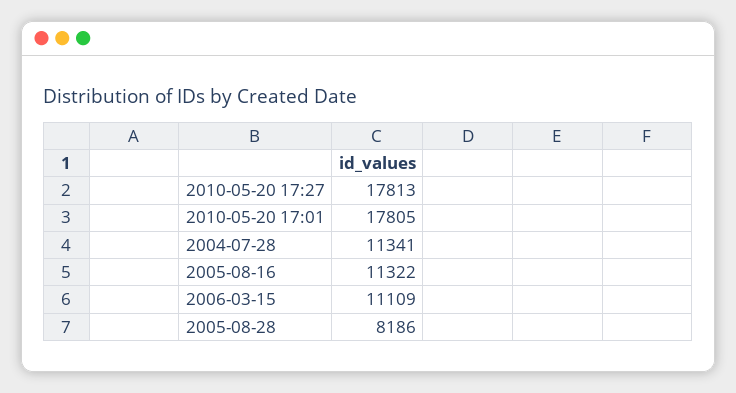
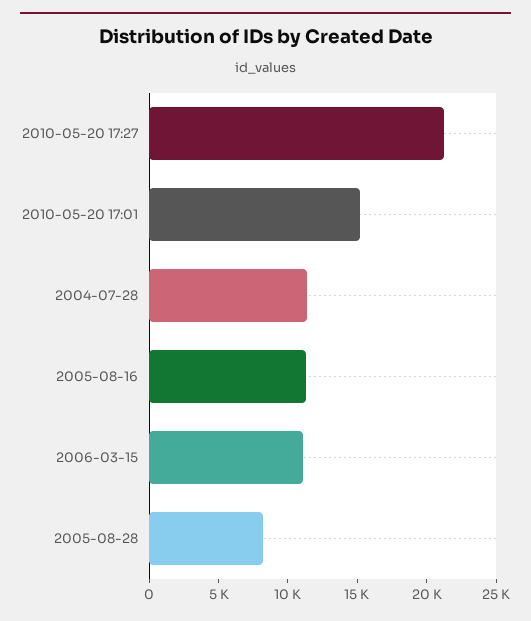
  {
-   "2010-05-20 17:27": 17813,
+   "2010-05-20 17:27": 21000,
-   "2010-05-20 17:01": 17805,
+   "2010-05-20 17:01": 15000,
    "2004-07-28": 11341,
    "2005-08-16": 11322,
    "2006-03-15": 11109,
    "2005-08-28": 8186
  }

